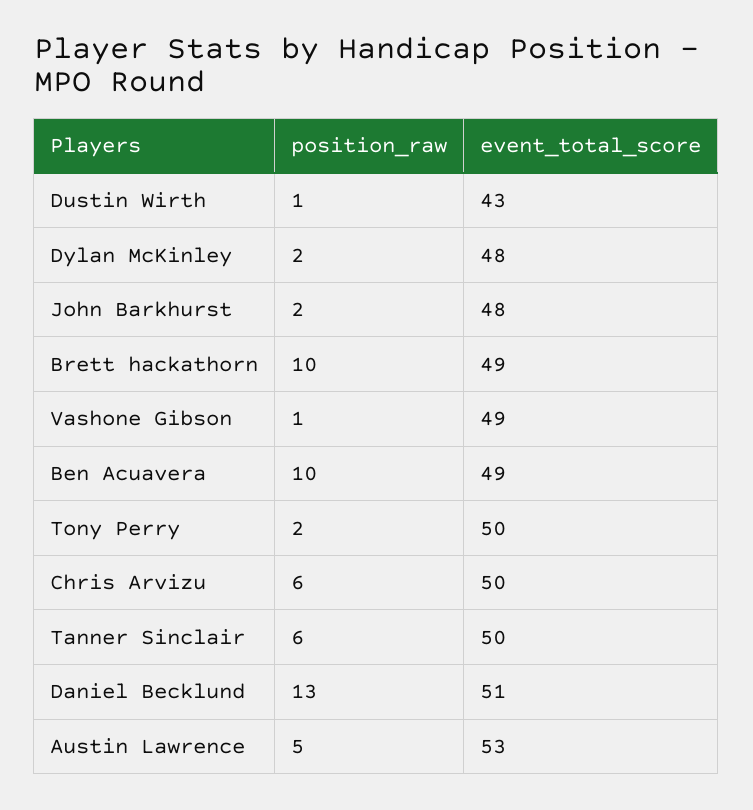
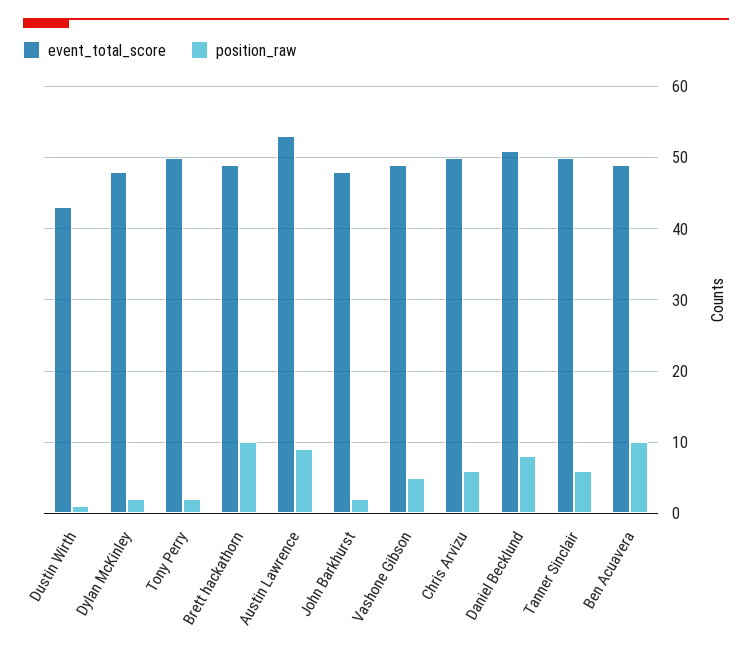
  {
    "position_raw": {
      "Dustin Wirth": 1,
      "Dylan McKinley": 2,
      "John Barkhurst": 2,
      "Brett hackathorn": 10,
-     "Vashone Gibson": 1,
+     "Vashone Gibson": 5,
      "Ben Acuavera": 10,
      "Tony Perry": 2,
      "Chris Arvizu": 6,
      "Tanner Sinclair": 6,
-     "Daniel Becklund": 13,
+     "Daniel Becklund": 8,
-     "Austin Lawrence": 5
+     "Austin Lawrence": 9
    },
    "event_total_score": {
      "Dustin Wirth": 43,
      "Dylan McKinley": 48,
      "John Barkhurst": 48,
      "Brett hackathorn": 49,
      "Vashone Gibson": 49,
      "Ben Acuavera": 49,
      "Tony Perry": 50,
      "Chris Arvizu": 50,
      "Tanner Sinclair": 50,
      "Daniel Becklund": 51,
      "Austin Lawrence": 53
    }
  }

